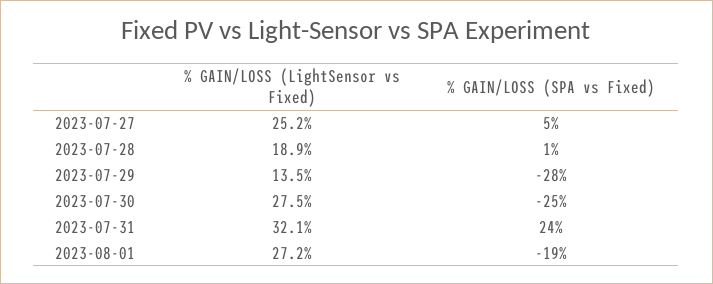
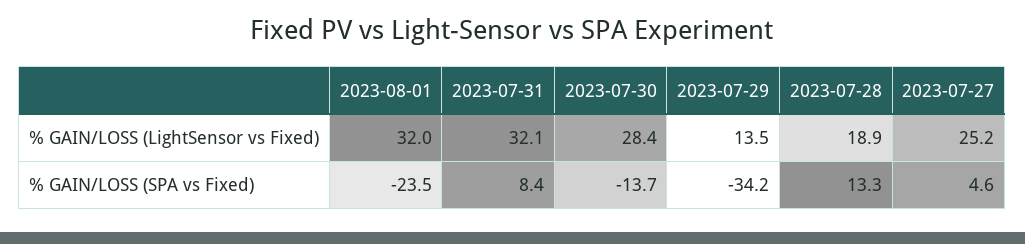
  {
    "% GAIN/LOSS (LightSensor vs Fixed)": {
      "2023-07-27": 25.2,
      "2023-07-28": 18.9,
      "2023-07-29": 13.5,
-     "2023-07-30": 27.5,
+     "2023-07-30": 28.4,
      "2023-07-31": 32.1,
-     "2023-08-01": 27.2
+     "2023-08-01": 32
    },
    "% GAIN/LOSS (SPA vs Fixed)": {
      "2023-07-27": 4.6,
-     "2023-07-28": 1,
+     "2023-07-28": 13.3,
-     "2023-07-29": -28,
+     "2023-07-29": -34.2,
-     "2023-07-30": -25,
+     "2023-07-30": -13.7,
-     "2023-07-31": 24,
+     "2023-07-31": 8.4,
-     "2023-08-01": -19
+     "2023-08-01": -23.5
    }
  }

